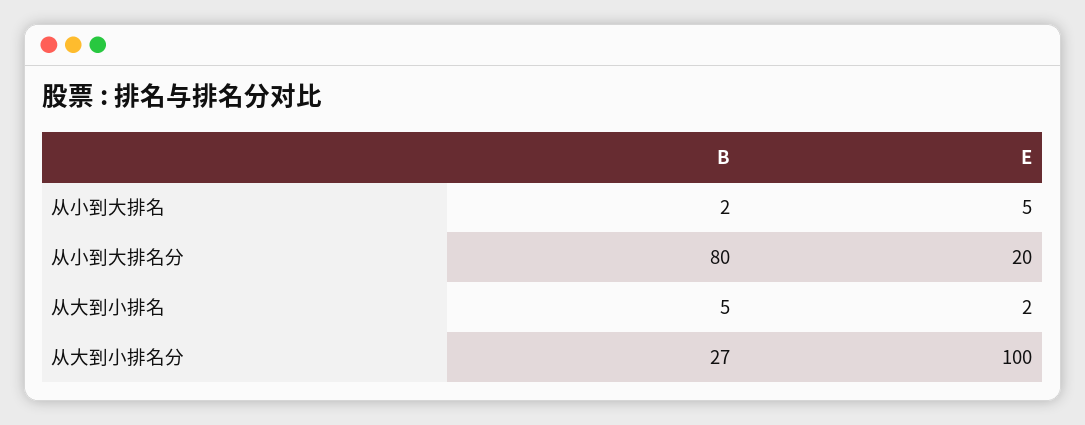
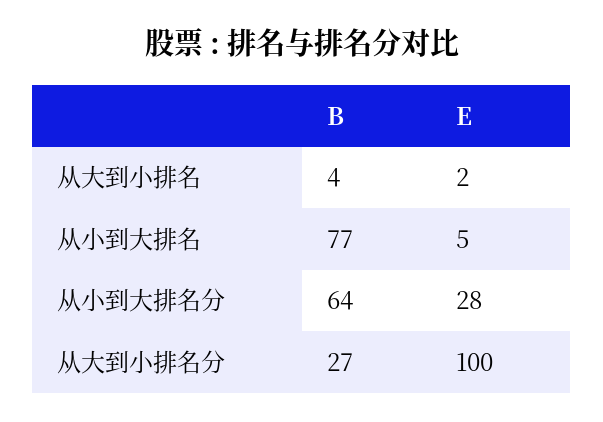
  {
    "B": {
-     "从小到大排名": 2,
+     "从小到大排名": 77,
-     "从小到大排名分": 80,
+     "从小到大排名分": 64,
-     "从大到小排名": 5,
+     "从大到小排名": 4,
      "从大到小排名分": 27
    },
    "E": {
      "从小到大排名": 5,
-     "从小到大排名分": 20,
+     "从小到大排名分": 28,
      "从大到小排名": 2,
      "从大到小排名分": 100
    }
  }

